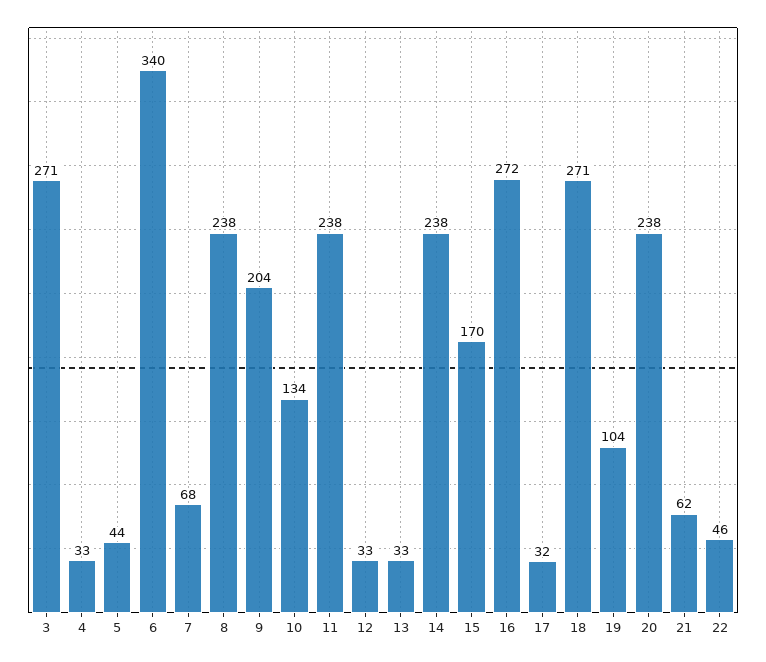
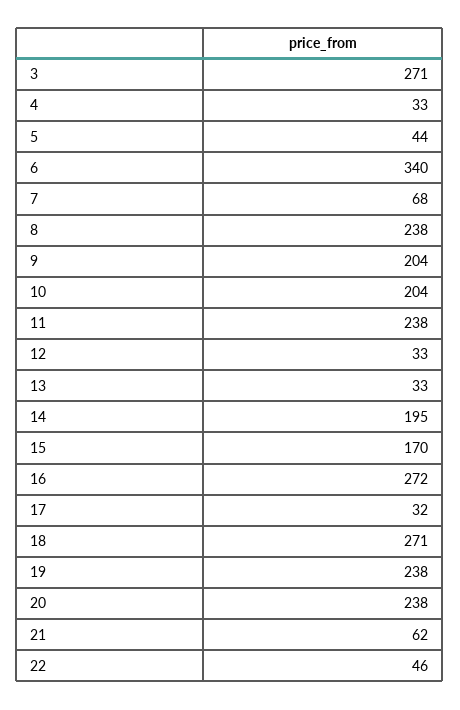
  {
    "3": 271,
    "4": 33,
    "5": 44,
    "6": 340,
    "7": 68,
    "8": 238,
    "9": 204,
-   "10": 134,
+   "10": 204,
    "11": 238,
    "12": 33,
    "13": 33,
-   "14": 238,
+   "14": 195,
    "15": 170,
    "16": 272,
    "17": 32,
    "18": 271,
-   "19": 104,
+   "19": 238,
    "20": 238,
    "21": 62,
    "22": 46
  }

